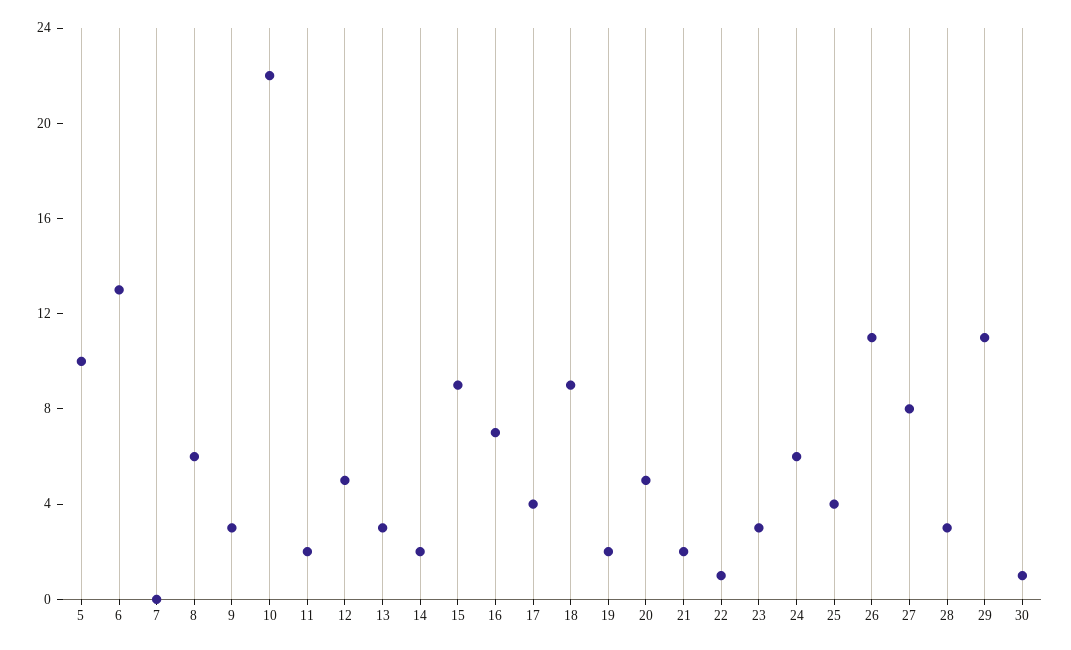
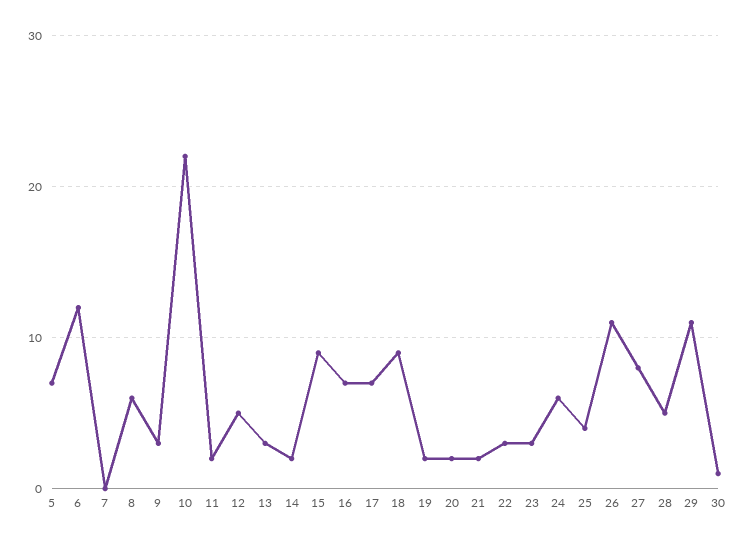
  {
-   "5": 10,
+   "5": 7,
-   "6": 13,
+   "6": 12,
    "7": 0,
    "8": 6,
    "9": 3,
    "10": 22,
    "11": 2,
    "12": 5,
    "13": 3,
    "14": 2,
    "15": 9,
    "16": 7,
-   "17": 4,
+   "17": 7,
    "18": 9,
    "19": 2,
-   "20": 5,
+   "20": 2,
    "21": 2,
-   "22": 1,
+   "22": 3,
    "23": 3,
    "24": 6,
    "25": 4,
    "26": 11,
    "27": 8,
-   "28": 3,
+   "28": 5,
    "29": 11,
    "30": 1
  }

